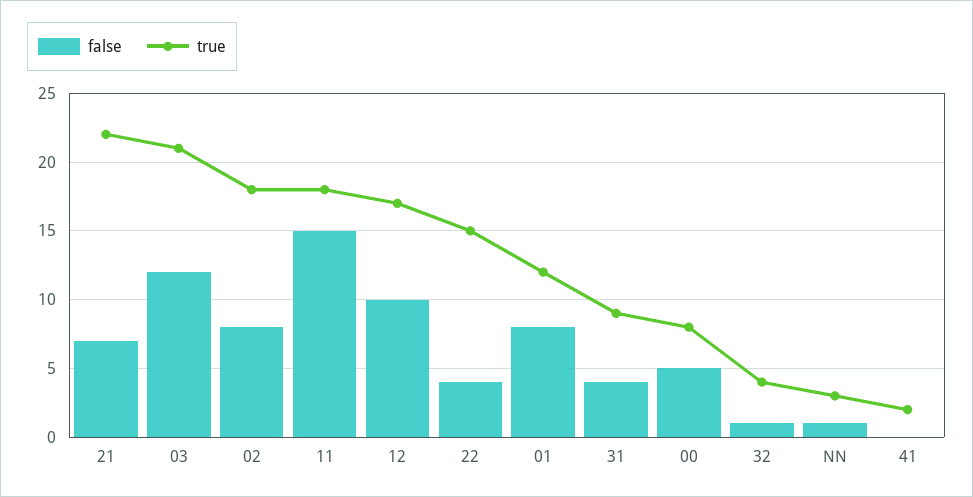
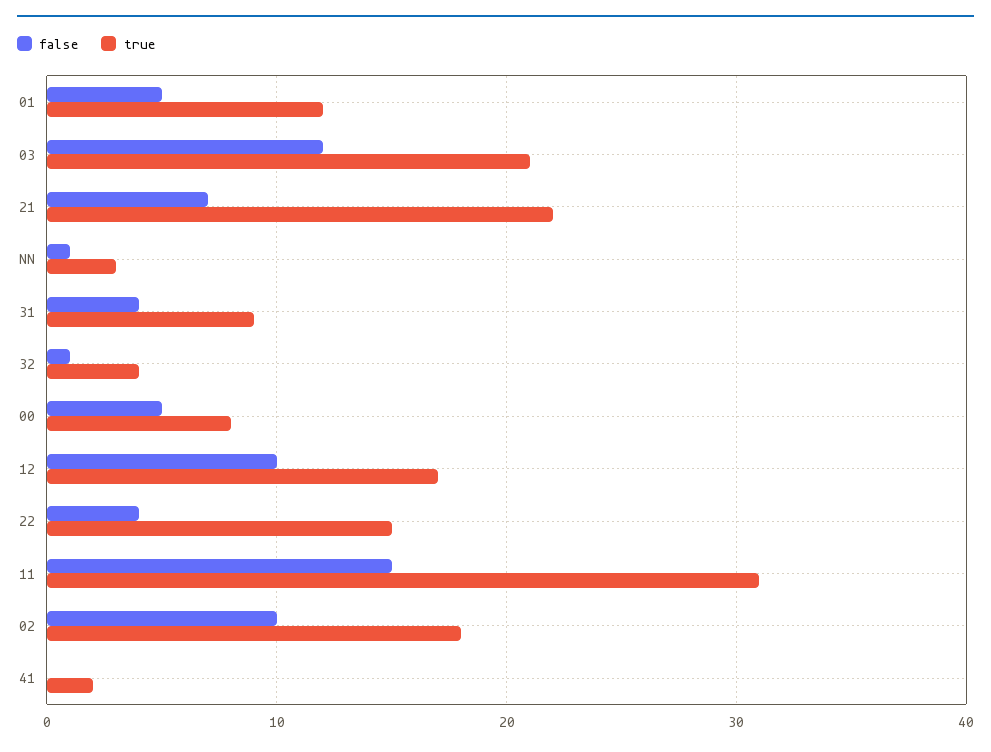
  {
    "false": {
      "21": 7,
      "03": 12,
-     "02": 8,
+     "02": 10,
      "11": 15,
      "12": 10,
      "22": 4,
-     "01": 8,
+     "01": 5,
      "31": 4,
      "00": 5,
      "32": 1,
      "NN": 1,
      "41": 0
    },
    "true": {
      "21": 22,
      "03": 21,
      "02": 18,
-     "11": 18,
+     "11": 31,
      "12": 17,
      "22": 15,
      "01": 12,
      "31": 9,
      "00": 8,
      "32": 4,
      "NN": 3,
      "41": 2
    }
  }

